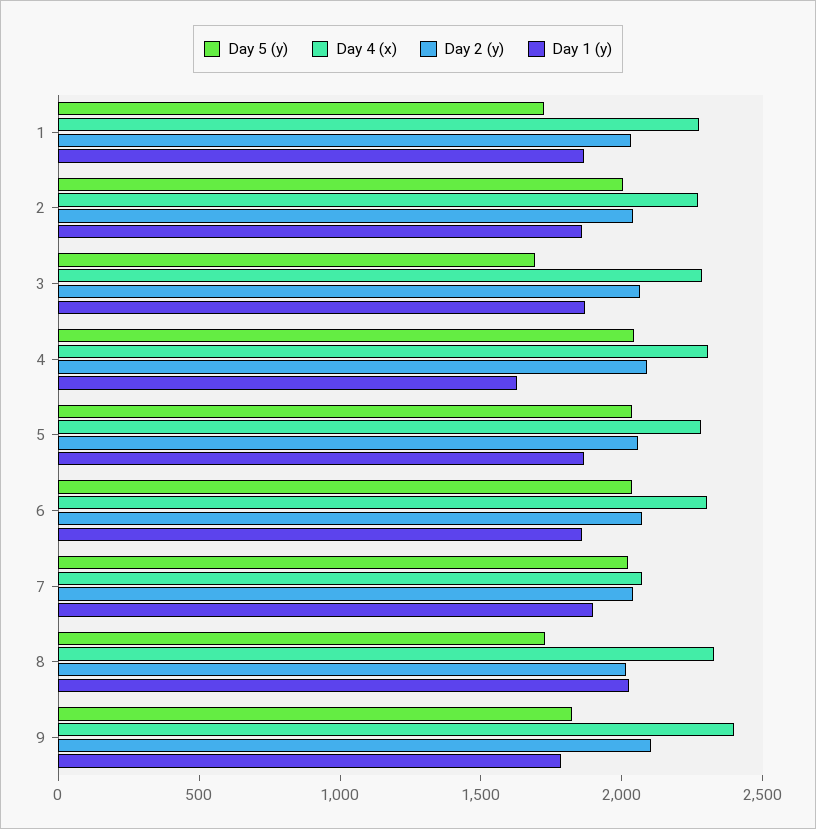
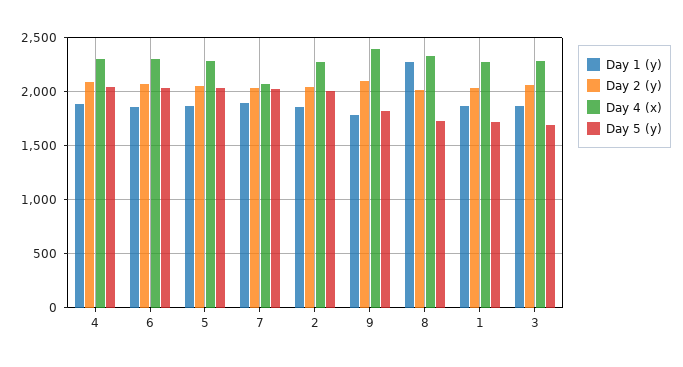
  {
    "Day 5 (y)": {
      "1": 1700,
      "2": 2000,
      "3": 1700,
      "4": 2000,
      "5": 2000,
      "6": 2000,
      "7": 2000,
      "8": 1700,
      "9": 1800
    },
    "Day 4 (x)": {
      "1": 2300,
      "2": 2300,
      "3": 2300,
      "4": 2300,
      "5": 2300,
      "6": 2300,
      "7": 2100,
      "8": 2300,
      "9": 2400
    },
    "Day 2 (y)": {
      "1": 2000,
      "2": 2000,
      "3": 2100,
      "4": 2100,
      "5": 2100,
      "6": 2100,
      "7": 2000,
      "8": 2000,
      "9": 2100
    },
    "Day 1 (y)": {
      "1": 1900,
      "2": 1900,
      "3": 1900,
-     "4": 1600,
+     "4": 1900,
      "5": 1900,
      "6": 1900,
      "7": 1900,
-     "8": 2000,
+     "8": 2300,
      "9": 1800
    }
  }

